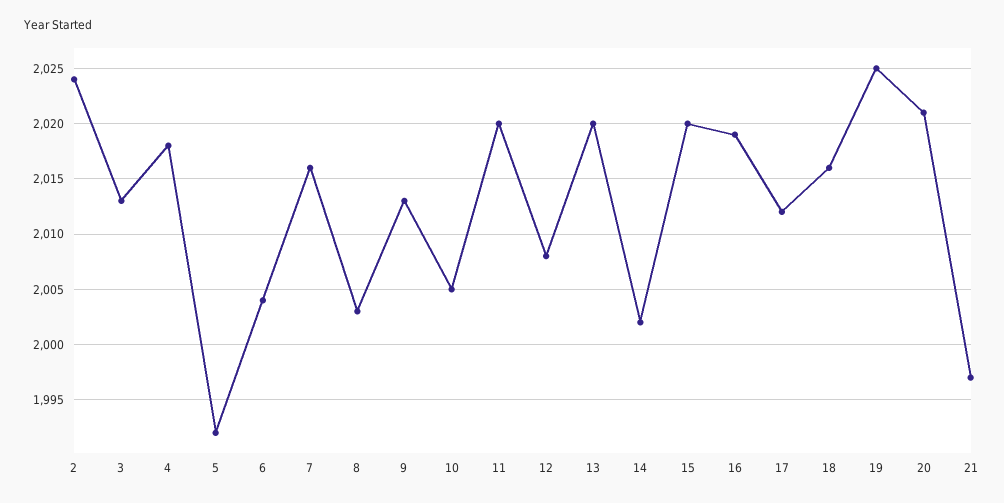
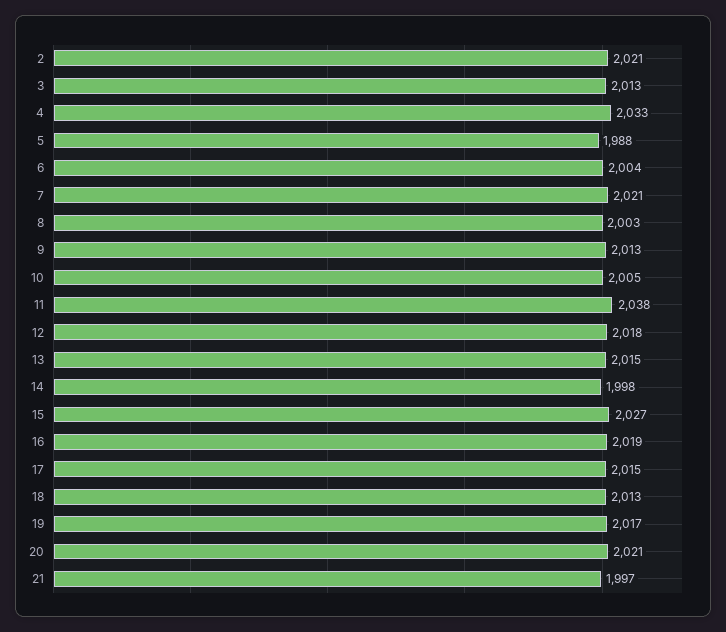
  {
-   "2": 2024,
+   "2": 2021,
    "3": 2013,
-   "4": 2018,
+   "4": 2033,
-   "5": 1992,
+   "5": 1988,
    "6": 2004,
-   "7": 2016,
+   "7": 2021,
    "8": 2003,
    "9": 2013,
    "10": 2005,
-   "11": 2020,
+   "11": 2038,
-   "12": 2008,
+   "12": 2018,
-   "13": 2020,
+   "13": 2015,
-   "14": 2002,
+   "14": 1998,
-   "15": 2020,
+   "15": 2027,
    "16": 2019,
-   "17": 2012,
+   "17": 2015,
-   "18": 2016,
+   "18": 2013,
-   "19": 2025,
+   "19": 2017,
    "20": 2021,
    "21": 1997
  }

